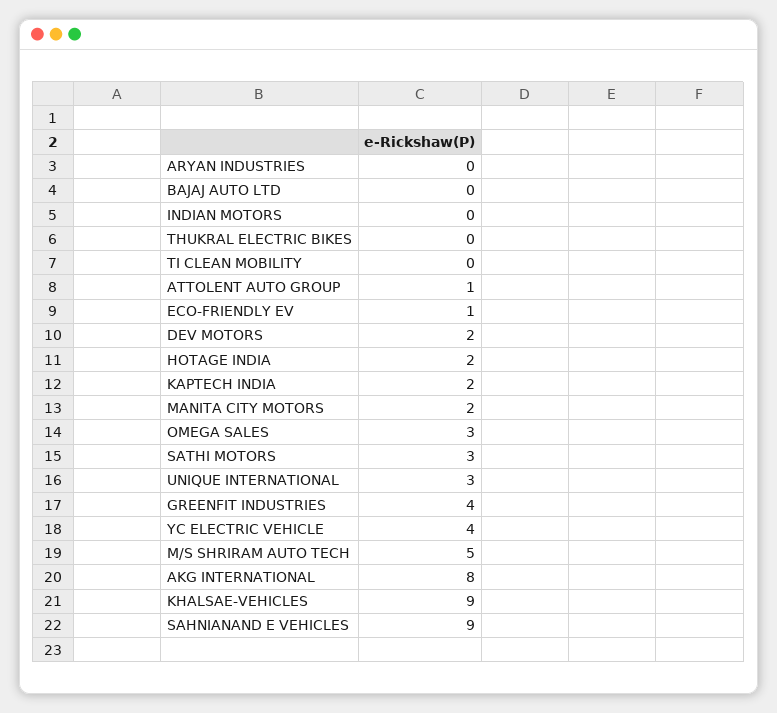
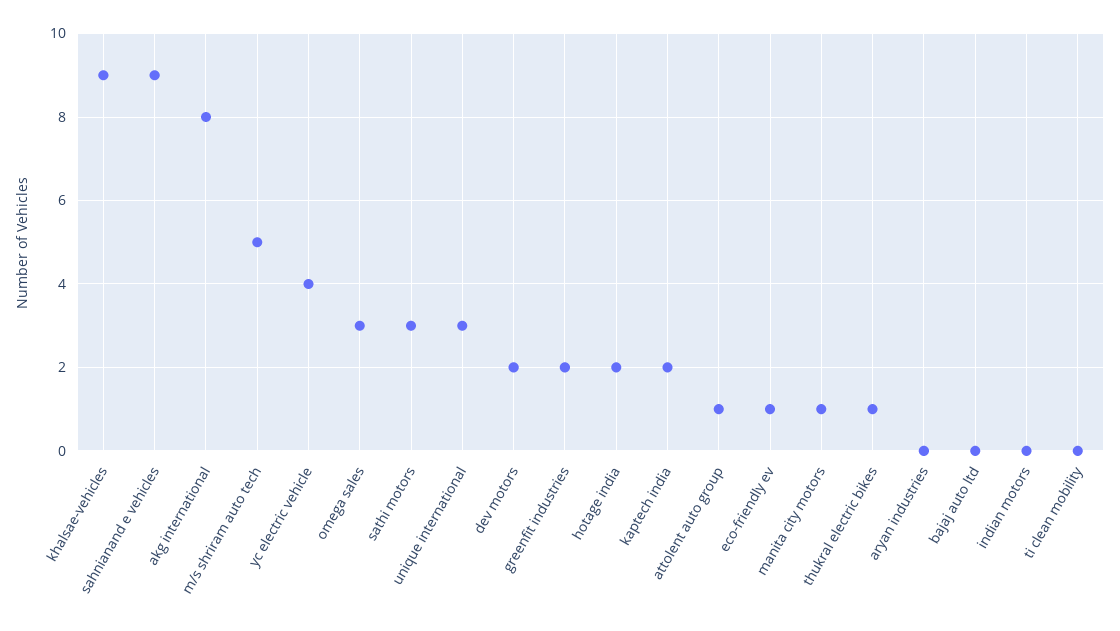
  {
    "ARYAN INDUSTRIES": 0,
    "BAJAJ AUTO LTD": 0,
    "INDIAN MOTORS": 0,
-   "THUKRAL ELECTRIC BIKES": 0,
+   "THUKRAL ELECTRIC BIKES": 1,
    "TI CLEAN MOBILITY": 0,
    "ATTOLENT AUTO GROUP": 1,
    "ECO-FRIENDLY EV": 1,
    "DEV MOTORS": 2,
    "HOTAGE INDIA": 2,
    "KAPTECH INDIA": 2,
-   "MANITA CITY MOTORS": 2,
+   "MANITA CITY MOTORS": 1,
    "OMEGA SALES": 3,
    "SATHI MOTORS": 3,
    "UNIQUE INTERNATIONAL": 3,
-   "GREENFIT INDUSTRIES": 4,
+   "GREENFIT INDUSTRIES": 2,
    "YC ELECTRIC VEHICLE": 4,
    "M/S SHRIRAM AUTO TECH": 5,
    "AKG INTERNATIONAL": 8,
    "KHALSAE-VEHICLES": 9,
    "SAHNIANAND E VEHICLES": 9
  }

